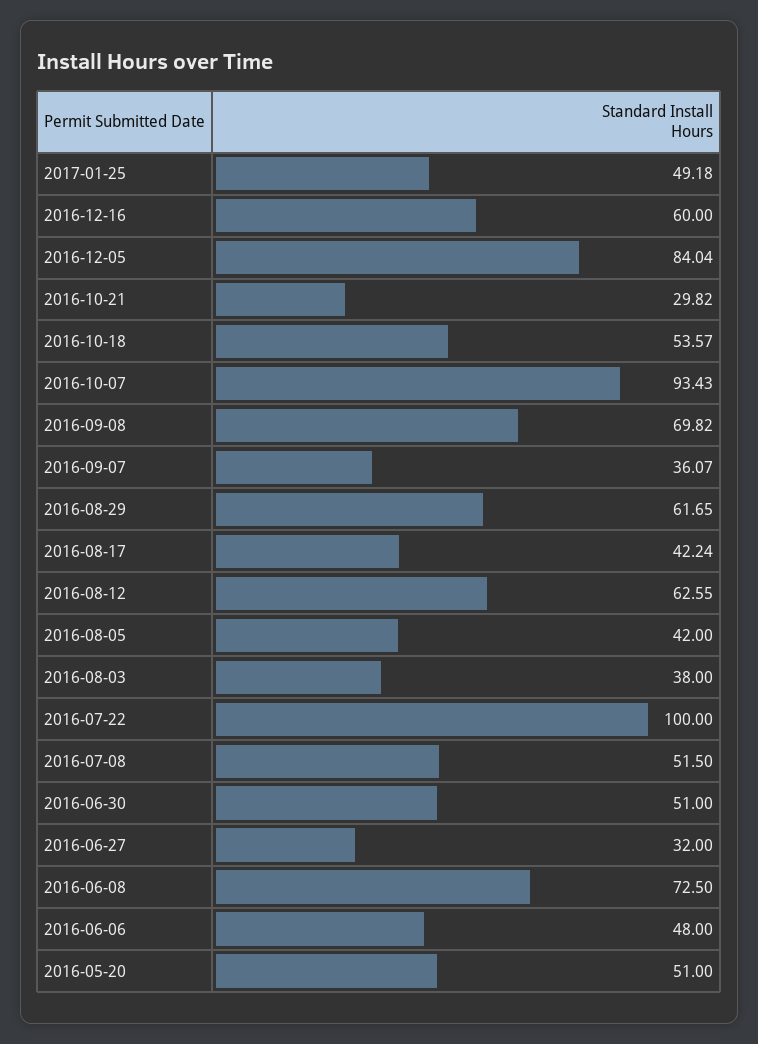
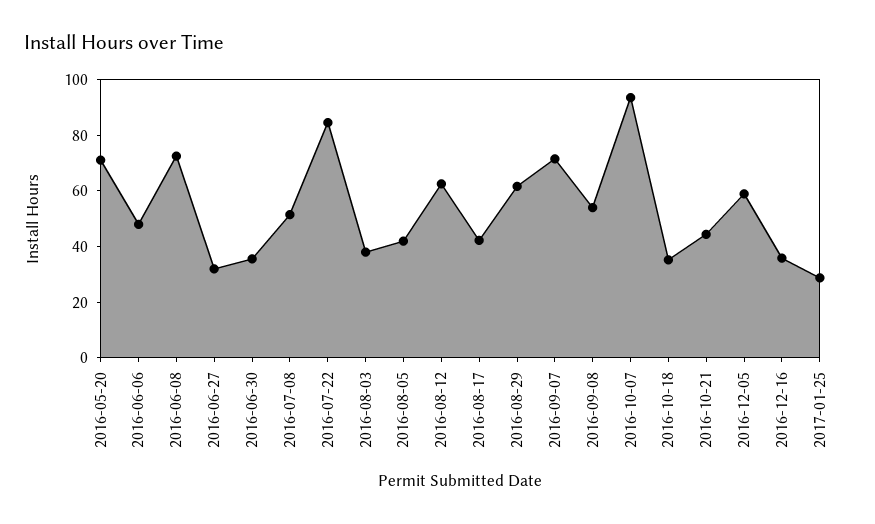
  {
-   "2017-01-25": 49.18,
+   "2017-01-25": 30,
-   "2016-12-16": 60,
+   "2016-12-16": 35,
-   "2016-12-05": 84.04,
+   "2016-12-05": 60,
-   "2016-10-21": 29.82,
+   "2016-10-21": 45,
-   "2016-10-18": 53.57,
+   "2016-10-18": 35,
    "2016-10-07": 93.43,
-   "2016-09-08": 69.82,
+   "2016-09-08": 55,
-   "2016-09-07": 36.07,
+   "2016-09-07": 70,
    "2016-08-29": 61.65,
    "2016-08-17": 42.24,
    "2016-08-12": 62.55,
    "2016-08-05": 42,
    "2016-08-03": 38,
-   "2016-07-22": 100,
+   "2016-07-22": 85,
    "2016-07-08": 51.5,
-   "2016-06-30": 51,
+   "2016-06-30": 35,
    "2016-06-27": 32,
    "2016-06-08": 72.5,
    "2016-06-06": 48,
-   "2016-05-20": 51
+   "2016-05-20": 70
  }

